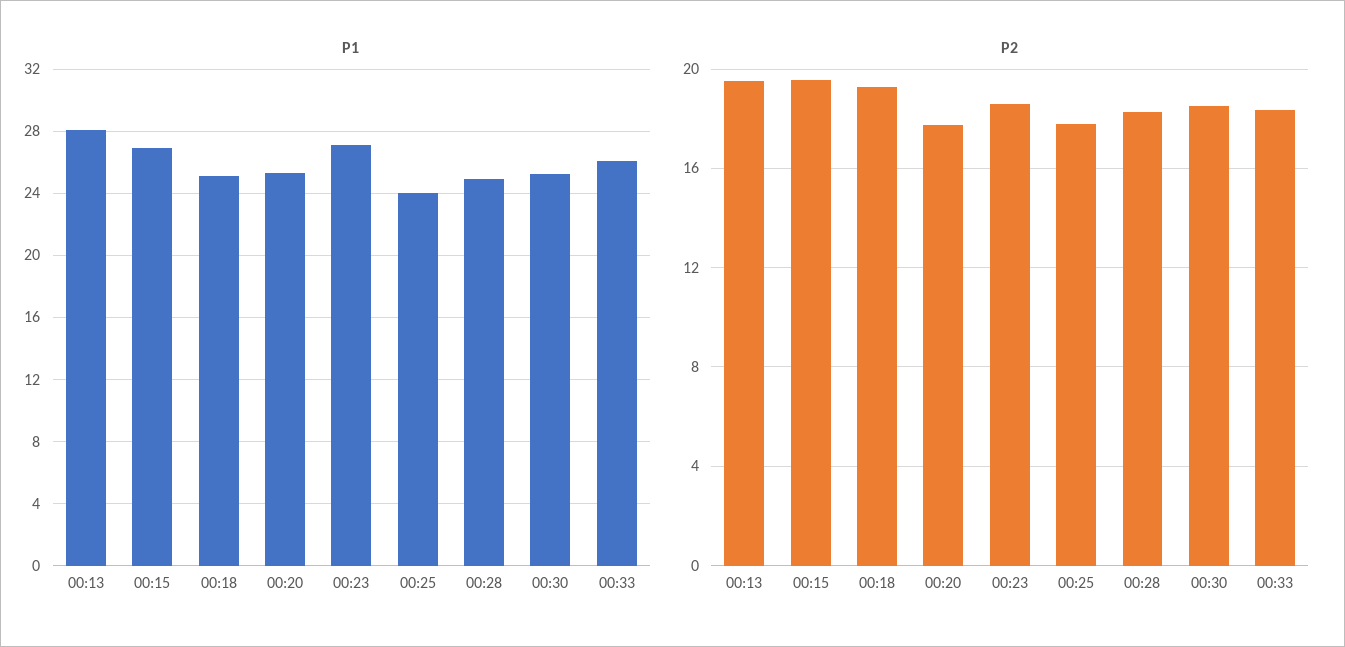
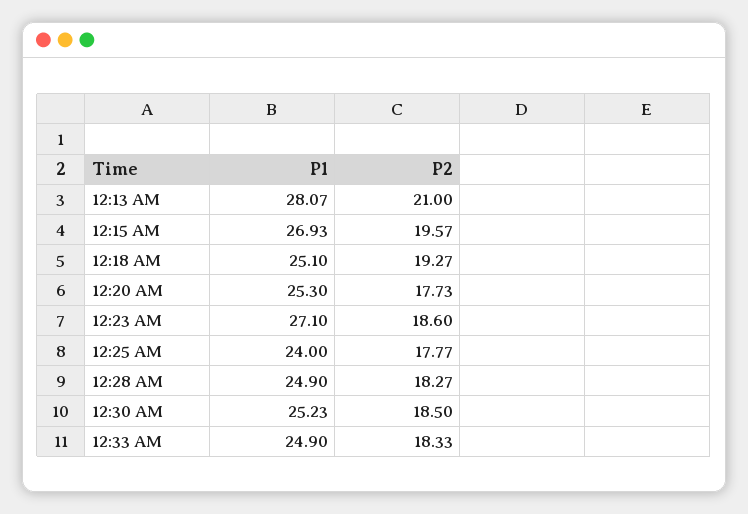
  {
    "P1": {
      "00:13": 28.07,
      "00:15": 26.93,
      "00:18": 25.1,
      "00:20": 25.3,
      "00:23": 27.1,
      "00:25": 24,
      "00:28": 24.9,
      "00:30": 25.23,
-     "00:33": 26
+     "00:33": 24.9
    },
    "P2": {
-     "00:13": 19.5,
+     "00:13": 21,
      "00:15": 19.57,
      "00:18": 19.27,
      "00:20": 17.73,
      "00:23": 18.6,
      "00:25": 17.77,
      "00:28": 18.27,
      "00:30": 18.5,
      "00:33": 18.33
    }
  }

